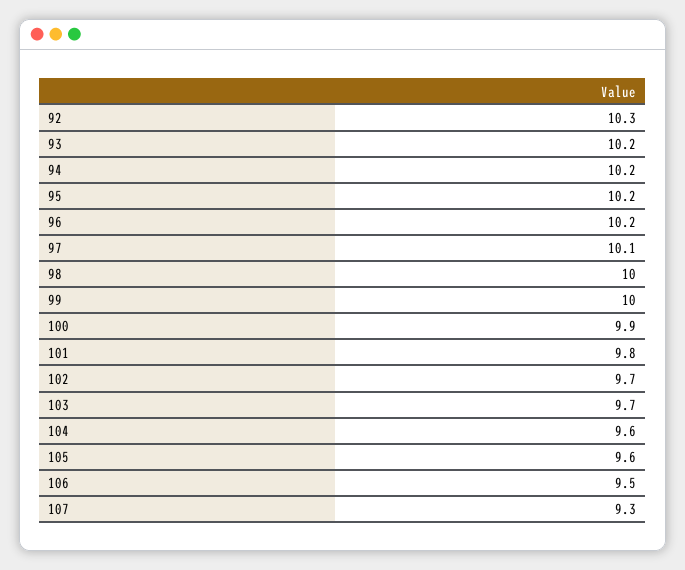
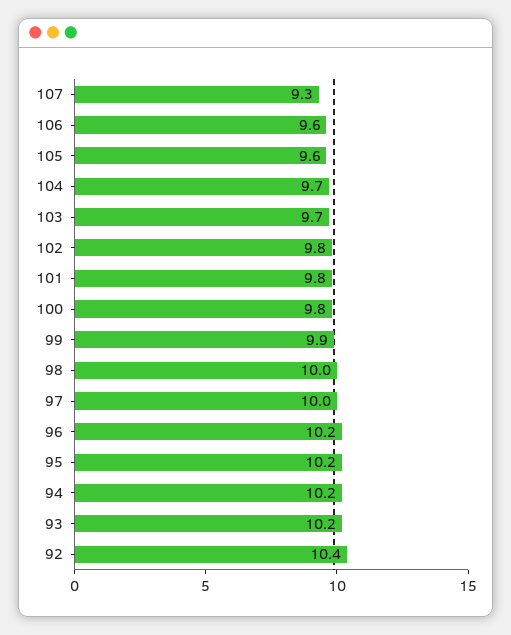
  {
-   "92": 10.3,
+   "92": 10.4,
    "93": 10.2,
    "94": 10.2,
    "95": 10.2,
    "96": 10.2,
-   "97": 10.1,
+   "97": 10,
    "98": 10,
-   "99": 10,
+   "99": 9.9,
-   "100": 9.9,
+   "100": 9.8,
    "101": 9.8,
-   "102": 9.7,
+   "102": 9.8,
    "103": 9.7,
-   "104": 9.6,
+   "104": 9.7,
    "105": 9.6,
-   "106": 9.5,
+   "106": 9.6,
    "107": 9.3
  }

